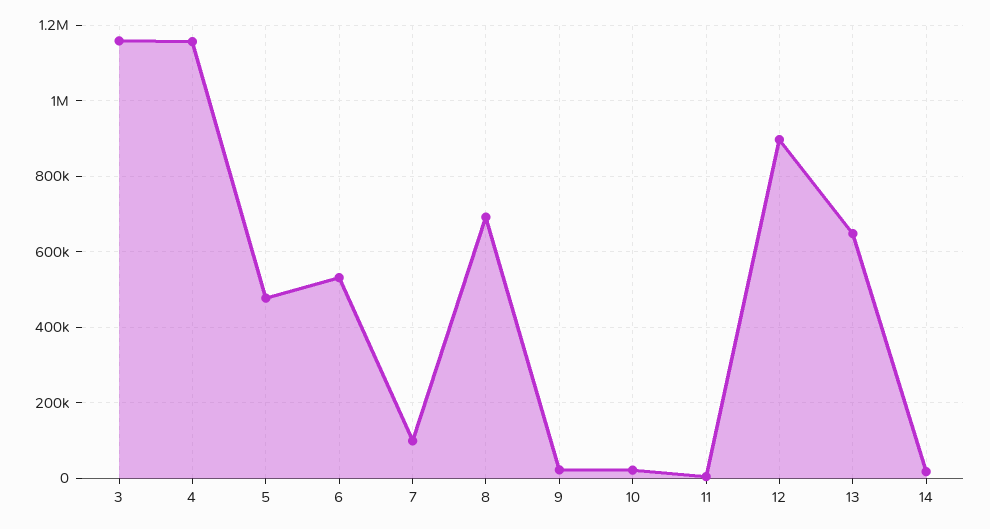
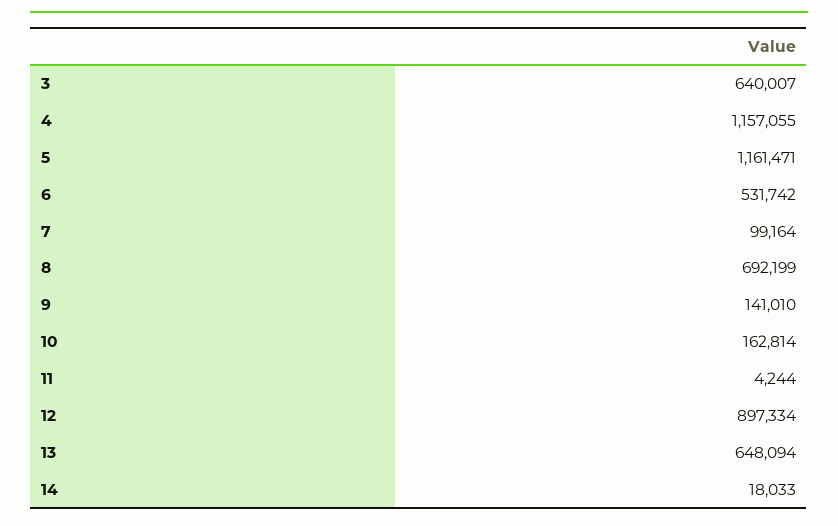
  {
-   "3": 1160000,
+   "3": 640007,
    "4": 1157055,
-   "5": 480000,
+   "5": 1161471,
    "6": 531742,
    "7": 99164,
    "8": 692199,
-   "9": 20000,
+   "9": 141010,
-   "10": 20000,
+   "10": 162814,
    "11": 4244,
    "12": 897334,
    "13": 648094,
    "14": 18033
  }

